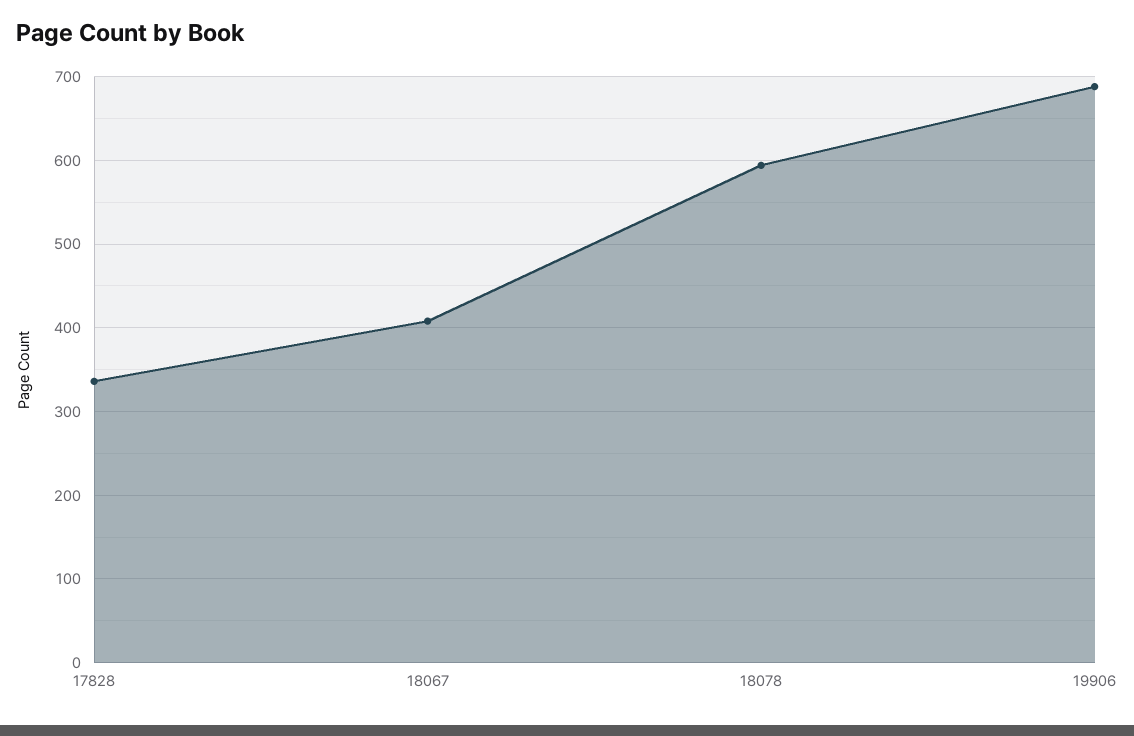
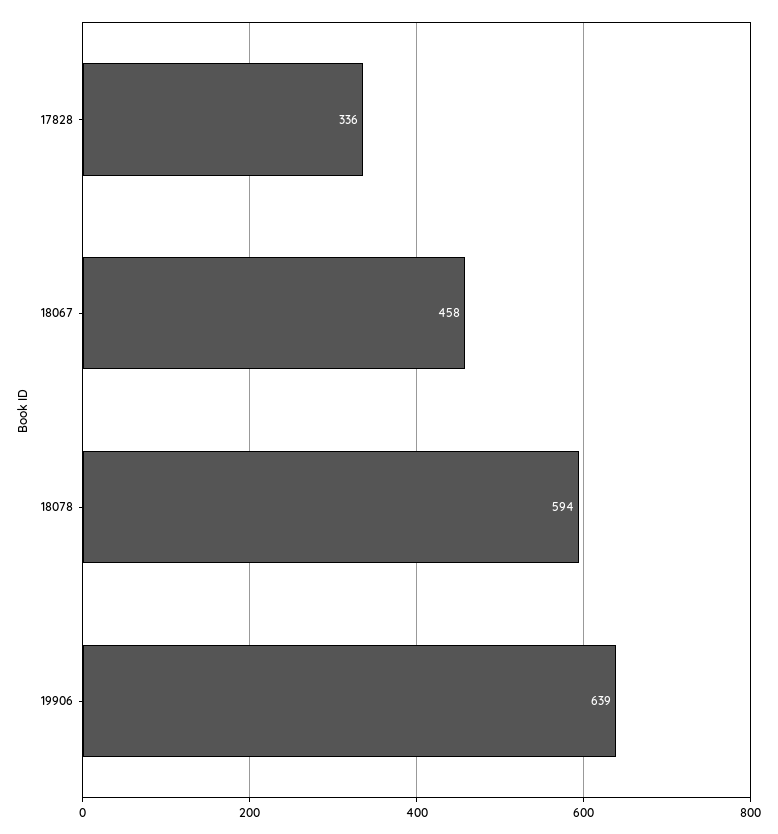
  {
    "17828": 336,
-   "18067": 410,
+   "18067": 458,
    "18078": 594,
-   "19906": 690
+   "19906": 639
  }

